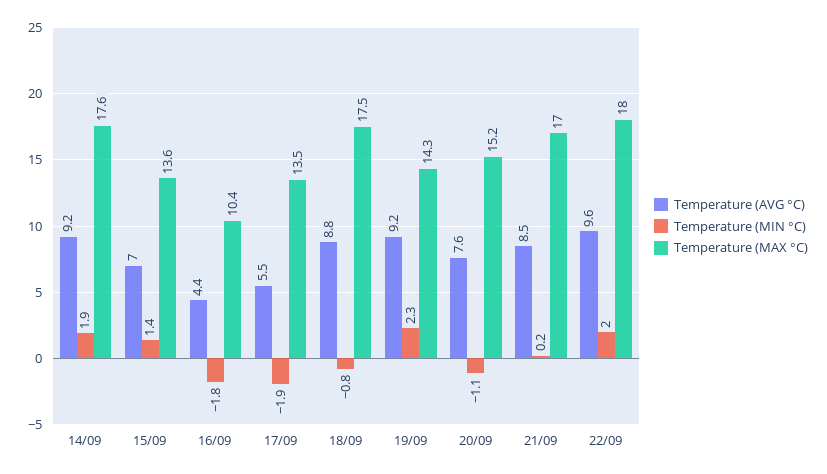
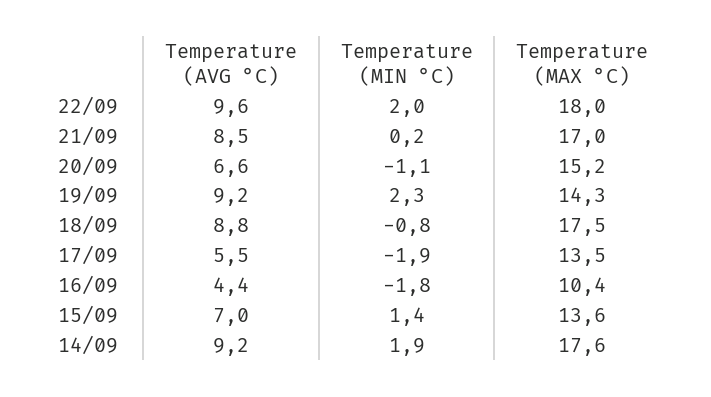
  {
    "Temperature (AVG °C)": {
      "14/09": 9.2,
      "15/09": 7,
      "16/09": 4.4,
      "17/09": 5.5,
      "18/09": 8.8,
      "19/09": 9.2,
-     "20/09": 7.6,
+     "20/09": 6.6,
      "21/09": 8.5,
      "22/09": 9.6
    },
    "Temperature (MIN °C)": {
      "14/09": 1.9,
      "15/09": 1.4,
      "16/09": -1.8,
      "17/09": -1.9,
      "18/09": -0.8,
      "19/09": 2.3,
      "20/09": -1.1,
      "21/09": 0.2,
      "22/09": 2
    },
    "Temperature (MAX °C)": {
      "14/09": 17.6,
      "15/09": 13.6,
      "16/09": 10.4,
      "17/09": 13.5,
      "18/09": 17.5,
      "19/09": 14.3,
      "20/09": 15.2,
      "21/09": 17,
      "22/09": 18
    }
  }

